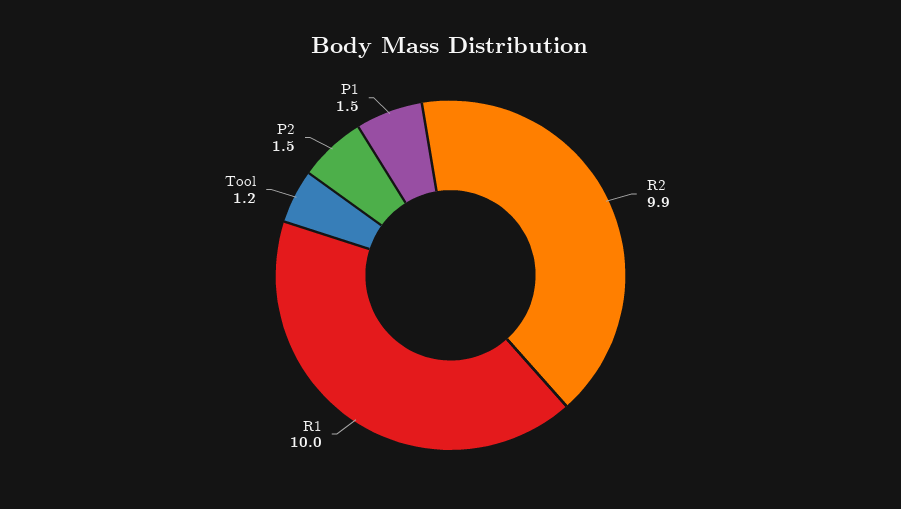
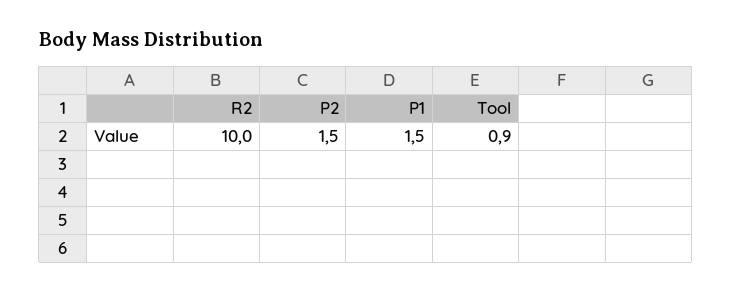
  {
-   "R2": 9.9,
+   "R2": 10,
-   "R1": 10,
-   "Tool": 1.2,
+   "Tool": 0.9,
    "P2": 1.5,
    "P1": 1.5
  }

